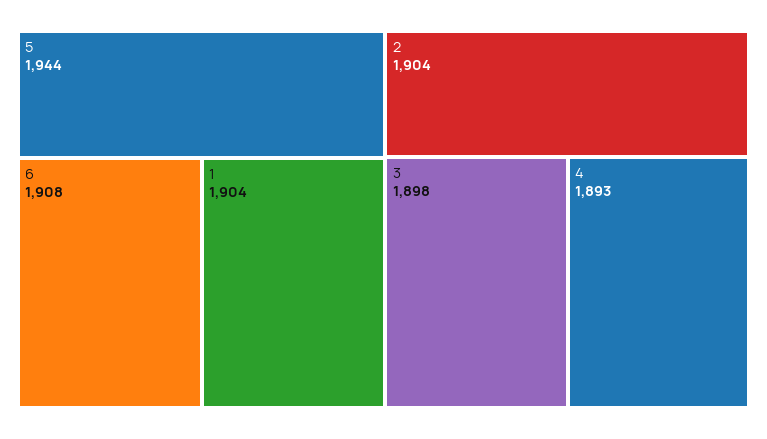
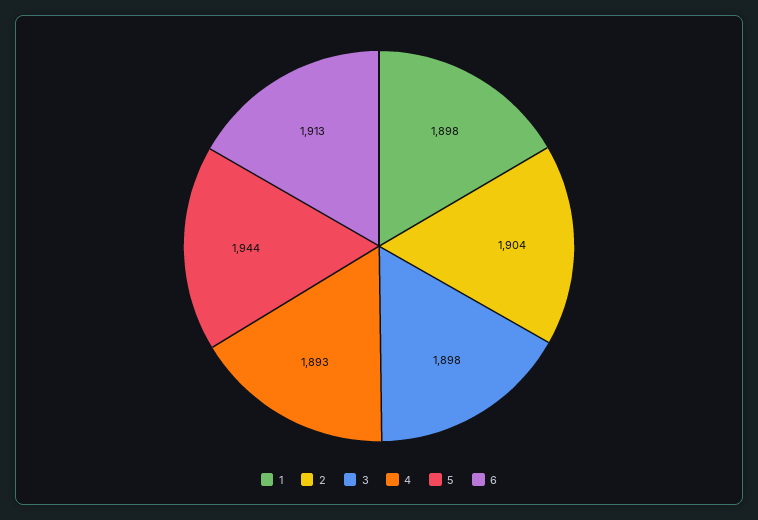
  {
    "5": 1944,
-   "6": 1908,
+   "6": 1913,
-   "1": 1904,
+   "1": 1898,
    "2": 1904,
    "3": 1898,
    "4": 1893
  }

